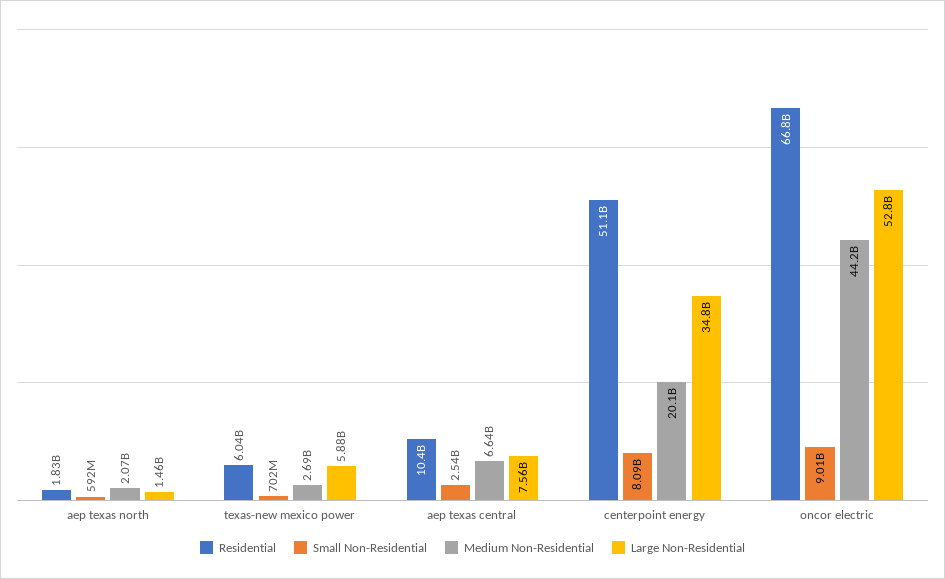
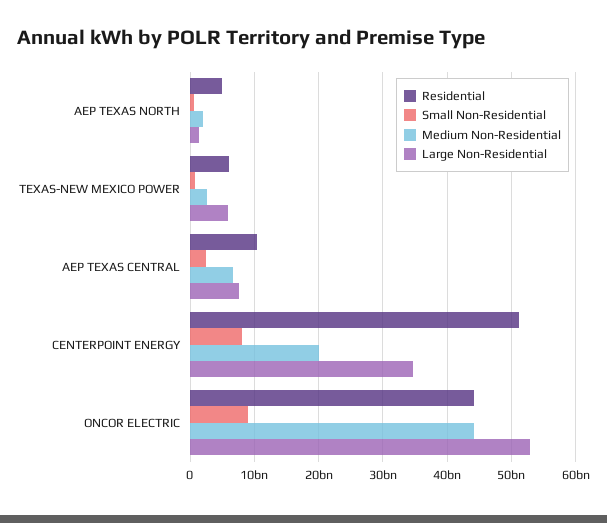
  {
    "Residential": {
-     "aep texas north": 1830000000,
+     "aep texas north": 5000000000,
      "texas-new mexico power": 6040000000,
      "aep texas central": 10400000000,
      "centerpoint energy": 51100000000,
-     "oncor electric": 66800000000
+     "oncor electric": 44000000000
    },
    "Small Non-Residential": {
      "aep texas north": 592000000,
      "texas-new mexico power": 702000000,
      "aep texas central": 2540000000,
      "centerpoint energy": 8090000000,
      "oncor electric": 9010000000
    },
    "Medium Non-Residential": {
      "aep texas north": 2070000000,
      "texas-new mexico power": 2690000000,
      "aep texas central": 6640000000,
      "centerpoint energy": 20100000000,
      "oncor electric": 44200000000
    },
    "Large Non-Residential": {
      "aep texas north": 1460000000,
      "texas-new mexico power": 5880000000,
      "aep texas central": 7560000000,
      "centerpoint energy": 34800000000,
      "oncor electric": 52800000000
    }
  }

